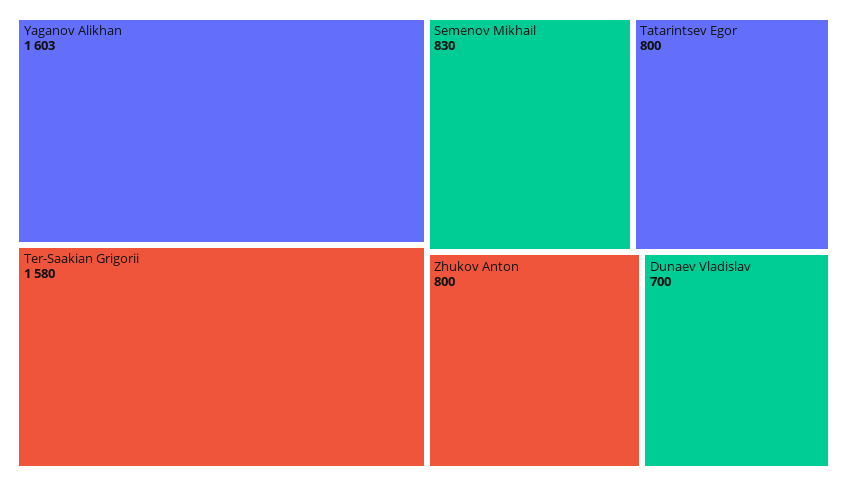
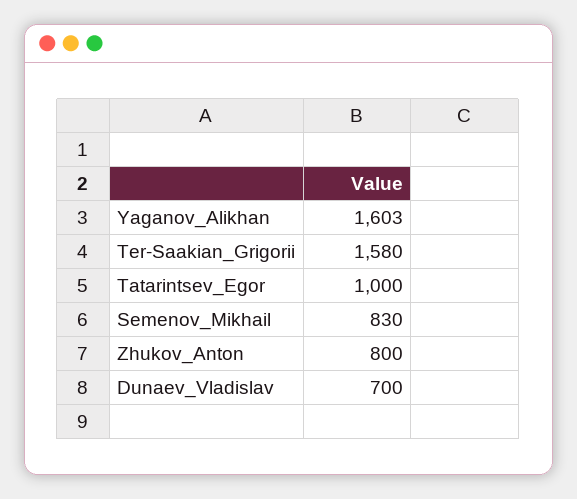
  {
    "Yaganov Alikhan": 1603,
    "Ter-Saakian Grigorii": 1580,
    "Semenov Mikhail": 830,
-   "Tatarintsev Egor": 800,
+   "Tatarintsev Egor": 1000,
    "Zhukov Anton": 800,
    "Dunaev Vladislav": 700
  }

